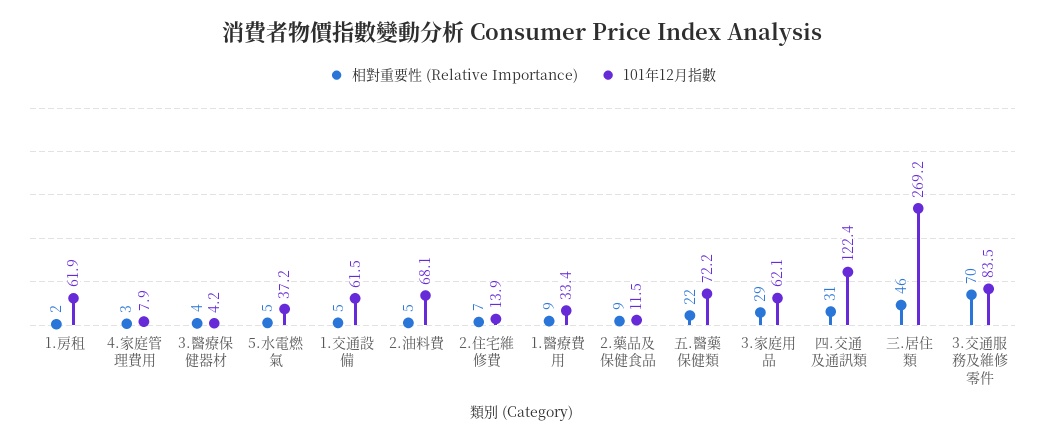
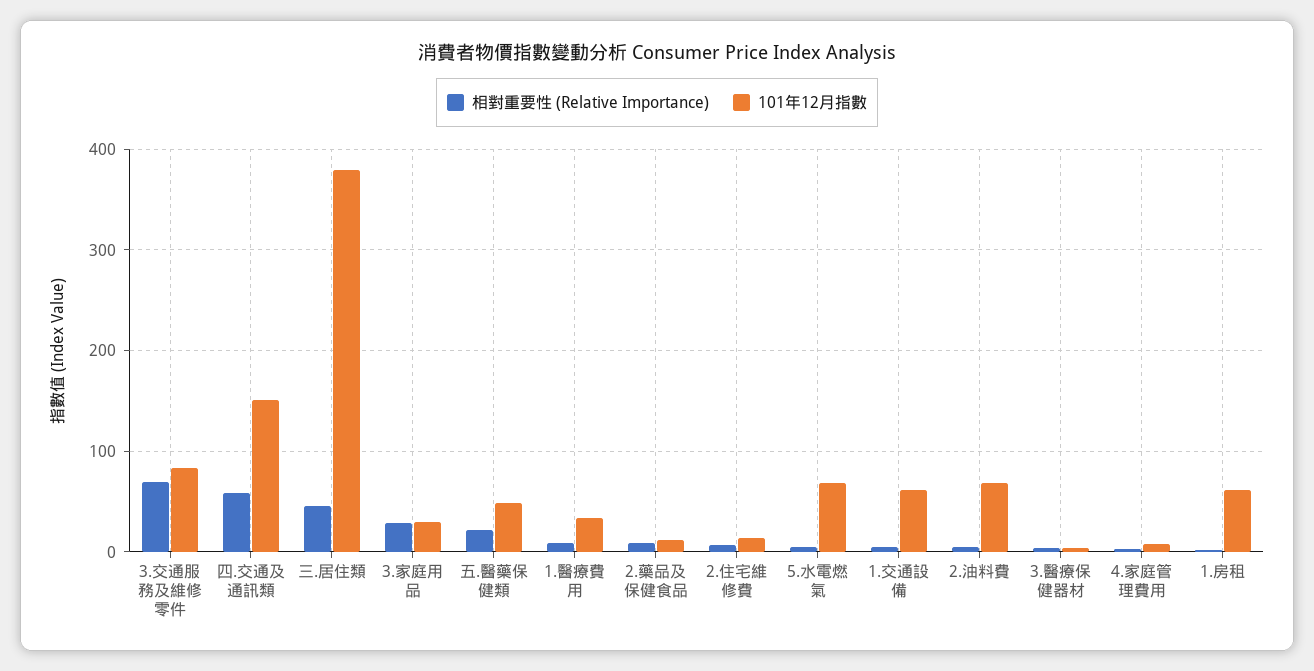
  {
    "相對重要性 (Relative Importance)": {
      "1.房租": 2,
      "4.家庭管理費用": 3,
      "3.醫療保健器材": 4,
      "5.水電燃氣": 5,
      "1.交通設備": 5,
      "2.油料費": 5,
      "2.住宅維修費": 7,
      "1.醫療費用": 9,
      "2.藥品及保健食品": 9,
      "五.醫藥保健類": 22,
      "3.家庭用品": 29,
-     "四.交通及通訊類": 31,
+     "四.交通及通訊類": 60,
      "三.居住類": 46,
      "3.交通服務及維修零件": 70
    },
    "101年12月指數": {
      "1.房租": 61.9,
      "4.家庭管理費用": 7.9,
      "3.醫療保健器材": 4.2,
-     "5.水電燃氣": 37.2,
+     "5.水電燃氣": 70,
      "1.交通設備": 61.5,
      "2.油料費": 68.1,
      "2.住宅維修費": 13.9,
      "1.醫療費用": 33.4,
      "2.藥品及保健食品": 11.5,
-     "五.醫藥保健類": 72.2,
+     "五.醫藥保健類": 50,
-     "3.家庭用品": 62.1,
+     "3.家庭用品": 30,
-     "四.交通及通訊類": 122.4,
+     "四.交通及通訊類": 150,
-     "三.居住類": 269.2,
+     "三.居住類": 380,
      "3.交通服務及維修零件": 83.5
    }
  }

